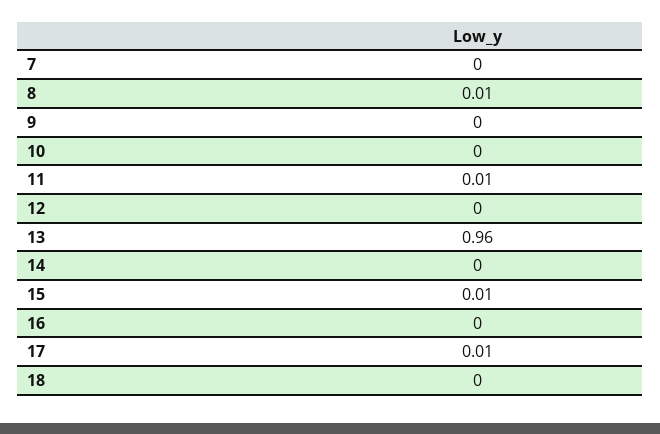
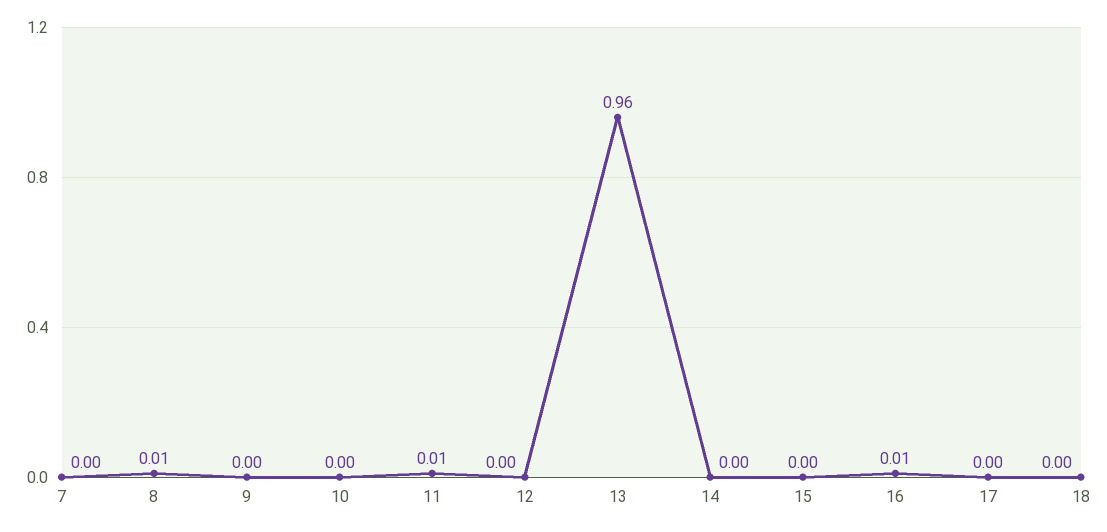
  {
    "7": 0,
    "8": 0.01,
    "9": 0,
    "10": 0,
    "11": 0.01,
    "12": 0,
    "13": 0.96,
    "14": 0,
-   "15": 0.01,
+   "15": 0,
-   "16": 0,
+   "16": 0.01,
-   "17": 0.01,
+   "17": 0,
    "18": 0
  }

